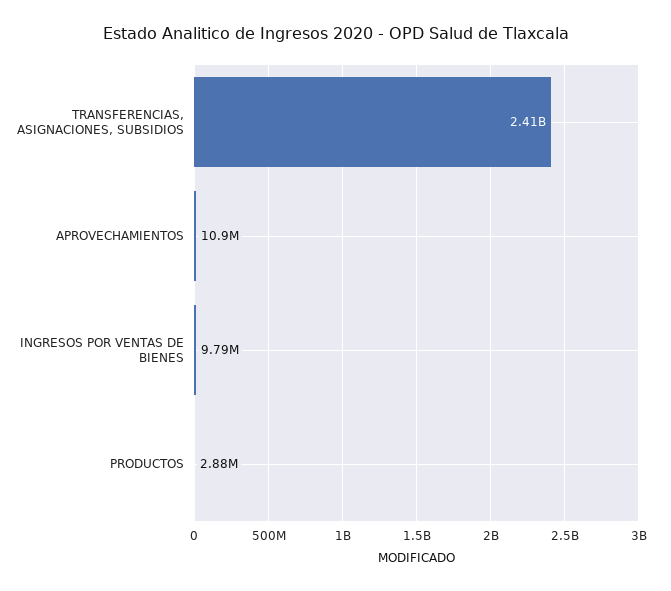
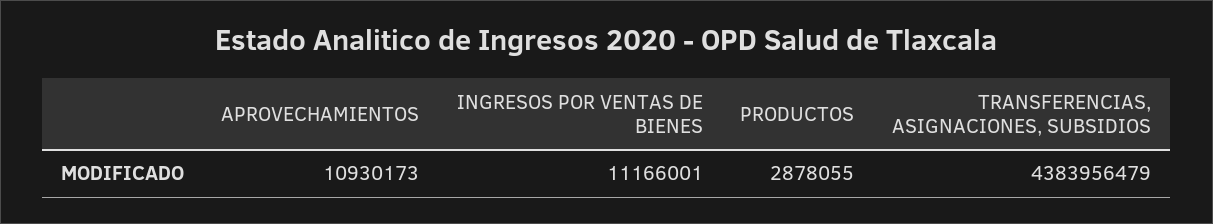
  {
-   "TRANSFERENCIAS, ASIGNACIONES, SUBSIDIOS": 2410000000,
+   "TRANSFERENCIAS, ASIGNACIONES, SUBSIDIOS": 4383956479,
    "APROVECHAMIENTOS": 10930173,
-   "INGRESOS POR VENTAS DE BIENES": 9790000,
+   "INGRESOS POR VENTAS DE BIENES": 11166001,
    "PRODUCTOS": 2878055
  }

